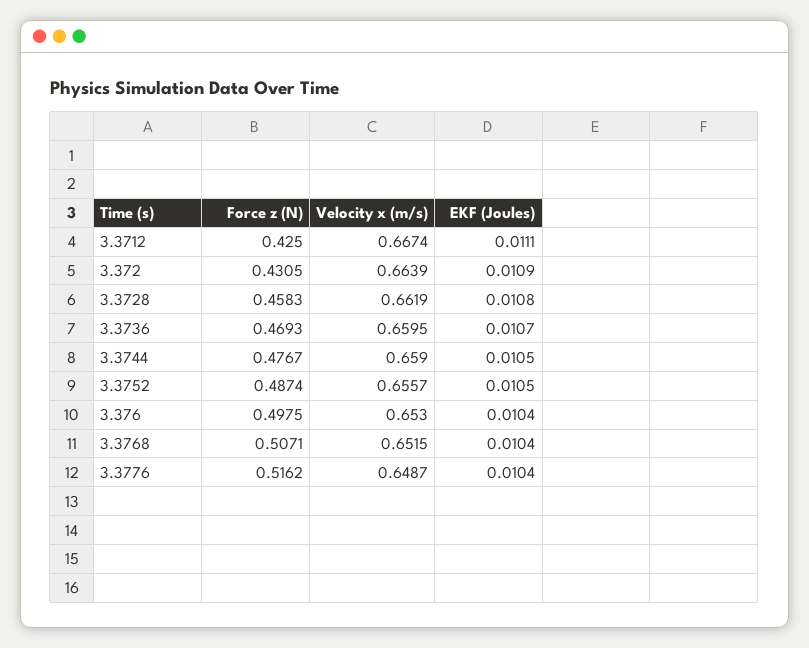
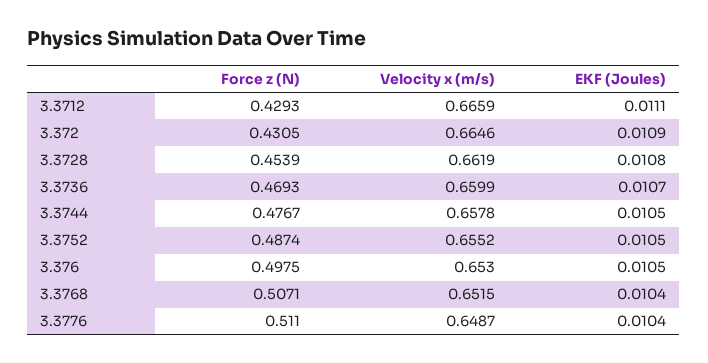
  {
    "Force z (N)": {
-     "3.3712": 0.425,
+     "3.3712": 0.4293,
      "3.372": 0.4305,
-     "3.3728": 0.4583,
+     "3.3728": 0.4539,
      "3.3736": 0.4693,
      "3.3744": 0.4767,
      "3.3752": 0.4874,
      "3.376": 0.4975,
      "3.3768": 0.5071,
-     "3.3776": 0.5162
+     "3.3776": 0.511
    },
    "Velocity x (m/s)": {
-     "3.3712": 0.6674,
+     "3.3712": 0.6659,
-     "3.372": 0.6639,
+     "3.372": 0.6646,
      "3.3728": 0.6619,
-     "3.3736": 0.6595,
+     "3.3736": 0.6599,
-     "3.3744": 0.659,
+     "3.3744": 0.6578,
-     "3.3752": 0.6557,
+     "3.3752": 0.6552,
      "3.376": 0.653,
      "3.3768": 0.6515,
      "3.3776": 0.6487
    },
    "EKF (Joules)": {
      "3.3712": 0.0111,
      "3.372": 0.0109,
      "3.3728": 0.0108,
      "3.3736": 0.0107,
      "3.3744": 0.0105,
      "3.3752": 0.0105,
-     "3.376": 0.0104,
+     "3.376": 0.0105,
      "3.3768": 0.0104,
      "3.3776": 0.0104
    }
  }

